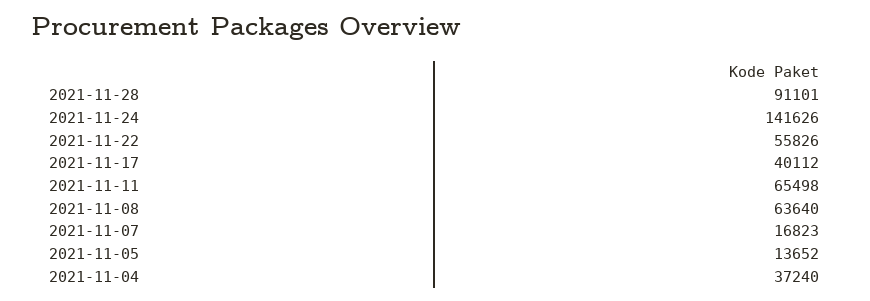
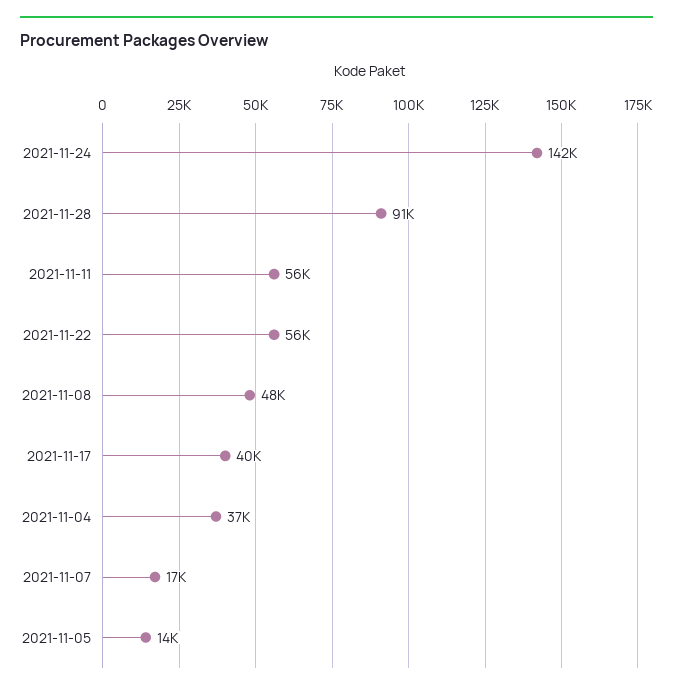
  {
    "2021-11-28": 91101,
    "2021-11-24": 141626,
    "2021-11-22": 55826,
    "2021-11-17": 40112,
-   "2021-11-11": 65498,
+   "2021-11-11": 56000,
-   "2021-11-08": 63640,
+   "2021-11-08": 48000,
    "2021-11-07": 16823,
    "2021-11-05": 13652,
    "2021-11-04": 37240
  }

